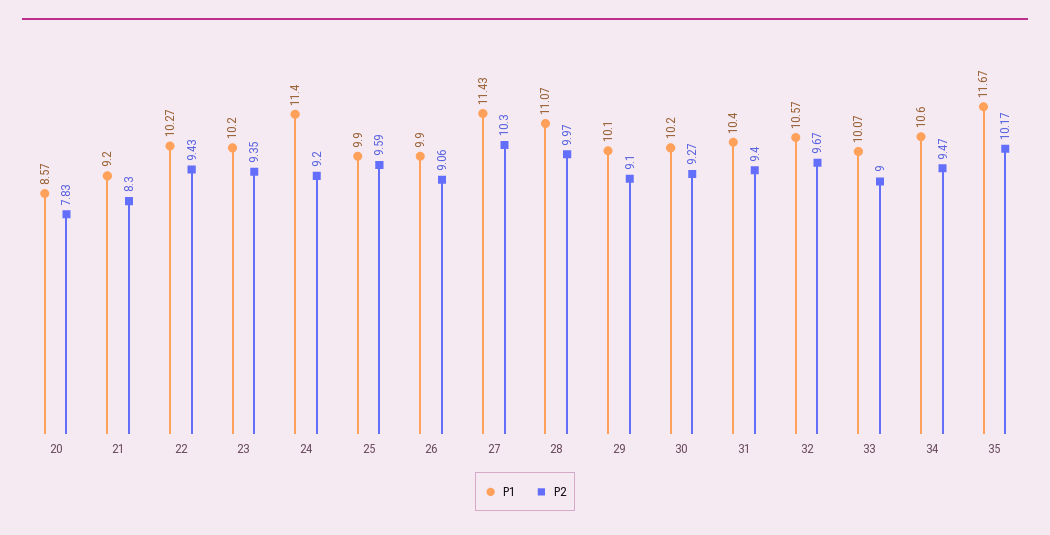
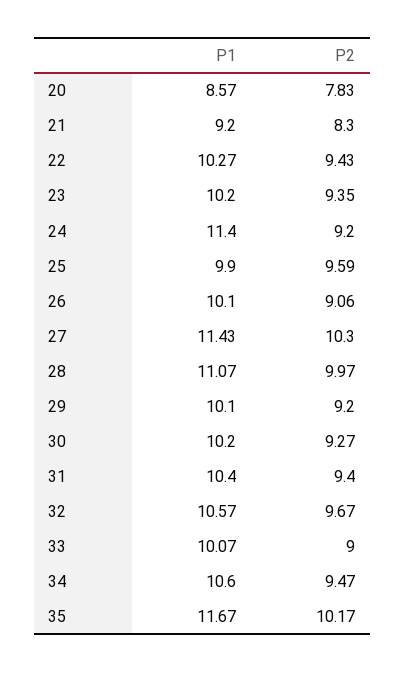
  {
    "P1": {
      "20": 8.57,
      "21": 9.2,
      "22": 10.27,
      "23": 10.2,
      "24": 11.4,
      "25": 9.9,
-     "26": 9.9,
+     "26": 10.1,
      "27": 11.43,
      "28": 11.07,
      "29": 10.1,
      "30": 10.2,
      "31": 10.4,
      "32": 10.57,
      "33": 10.07,
      "34": 10.6,
      "35": 11.67
    },
    "P2": {
      "20": 7.83,
      "21": 8.3,
      "22": 9.43,
      "23": 9.35,
      "24": 9.2,
      "25": 9.59,
      "26": 9.06,
      "27": 10.3,
      "28": 9.97,
-     "29": 9.1,
+     "29": 9.2,
      "30": 9.27,
      "31": 9.4,
      "32": 9.67,
      "33": 9,
      "34": 9.47,
      "35": 10.17
    }
  }

